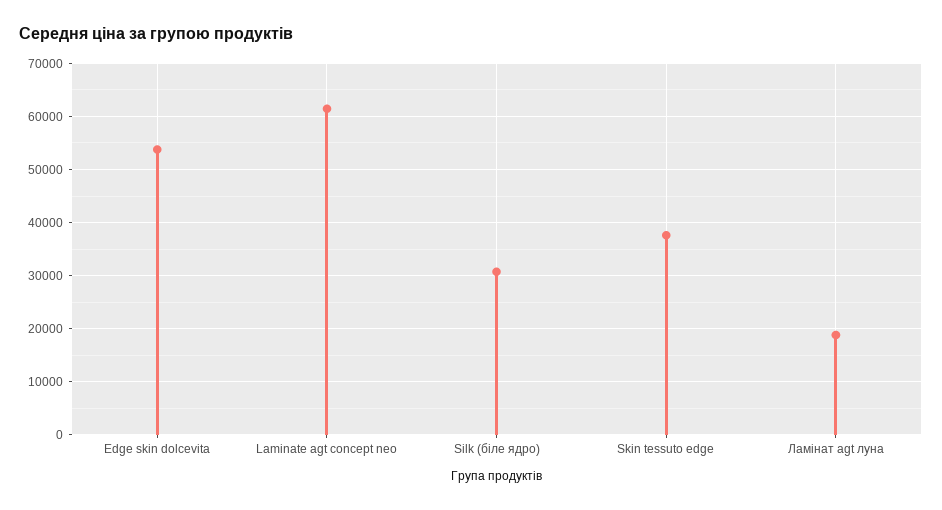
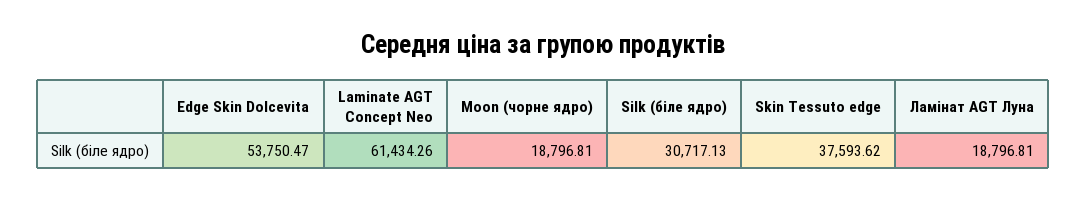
  {
    "Edge skin dolcevita": 53750.47,
    "Laminate agt concept neo": 61434.26,
    "Silk (біле ядро)": 30717.13,
    "Skin tessuto edge": 37593.62,
-   "Ламінат agt луна": 18796.81
+   "Ламінат agt луна": 18796.81,
+   "Moon (чорне ядро)": 18796.81
  }

